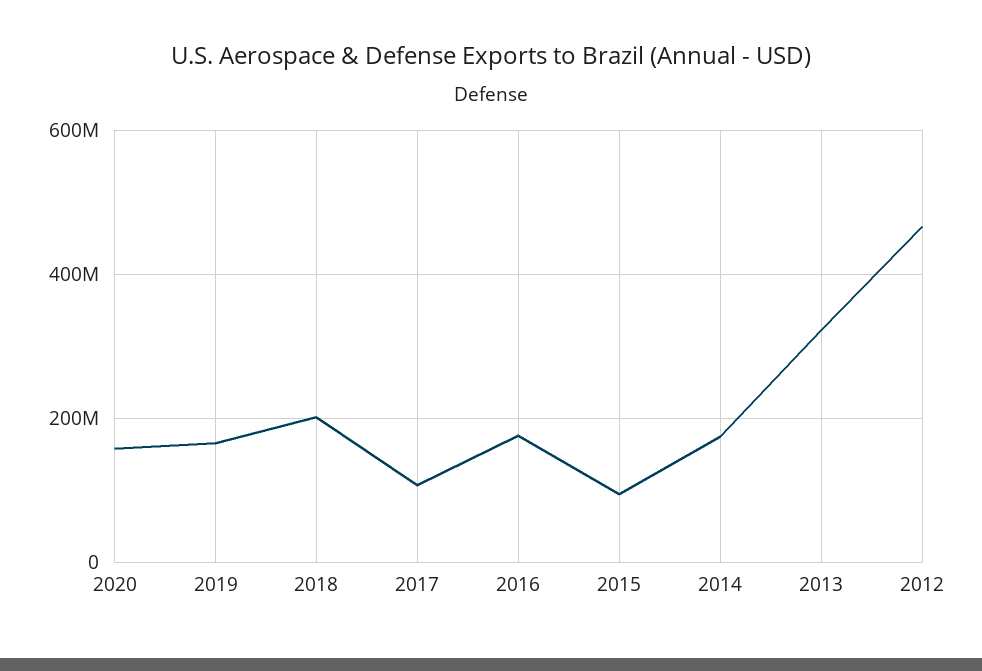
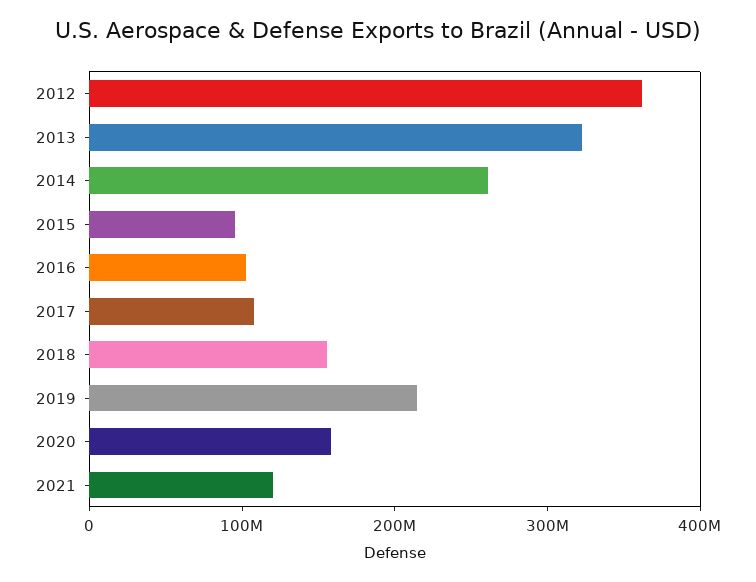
  {
    "2020": 160000000,
-   "2019": 160000000,
+   "2019": 220000000,
-   "2018": 200000000,
+   "2018": 160000000,
    "2017": 100000000,
-   "2016": 180000000,
+   "2016": 100000000,
    "2015": 100000000,
-   "2014": 180000000,
+   "2014": 260000000,
    "2013": 320000000,
-   "2012": 460000000
+   "2012": 360000000,
+   "2021": 120000000
  }

